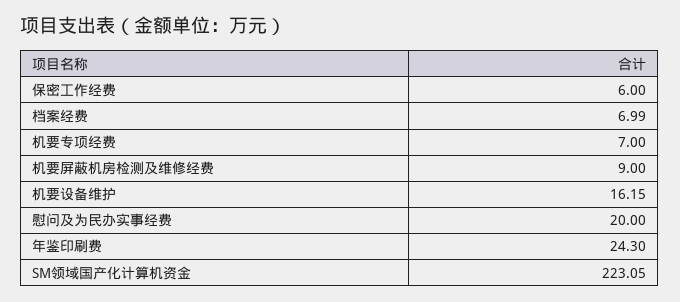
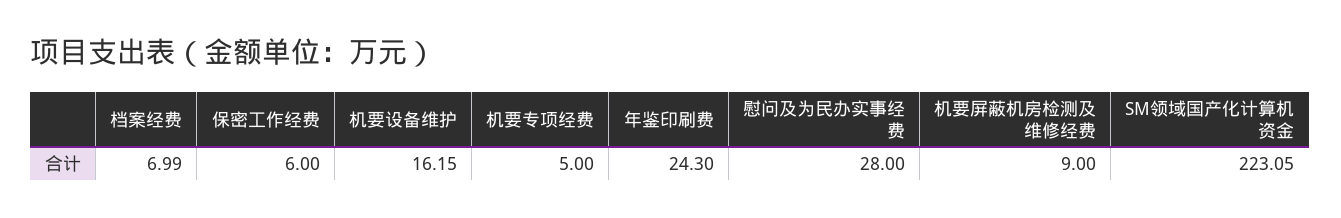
  {
    "保密工作经费": 6,
    "档案经费": 6.99,
-   "机要专项经费": 7,
+   "机要专项经费": 5,
    "机要屏蔽机房检测及维修经费": 9,
    "机要设备维护": 16.15,
-   "慰问及为民办实事经费": 20,
+   "慰问及为民办实事经费": 28,
    "年鉴印刷费": 24.3,
    "SM领域国产化计算机资金": 223.05
  }

